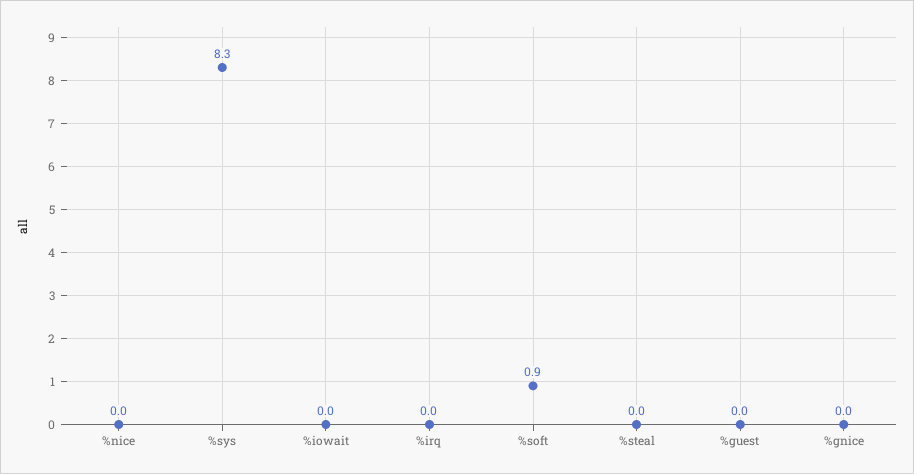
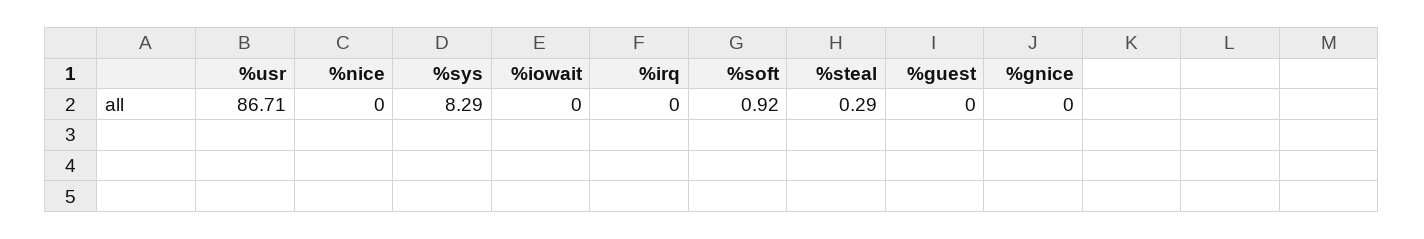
  {
    "%nice": 0,
    "%sys": 8.29,
    "%iowait": 0,
    "%irq": 0,
    "%soft": 0.92,
-   "%steal": 0,
+   "%steal": 0.29,
    "%guest": 0,
-   "%gnice": 0
+   "%gnice": 0,
+   "%usr": 86.71
  }

